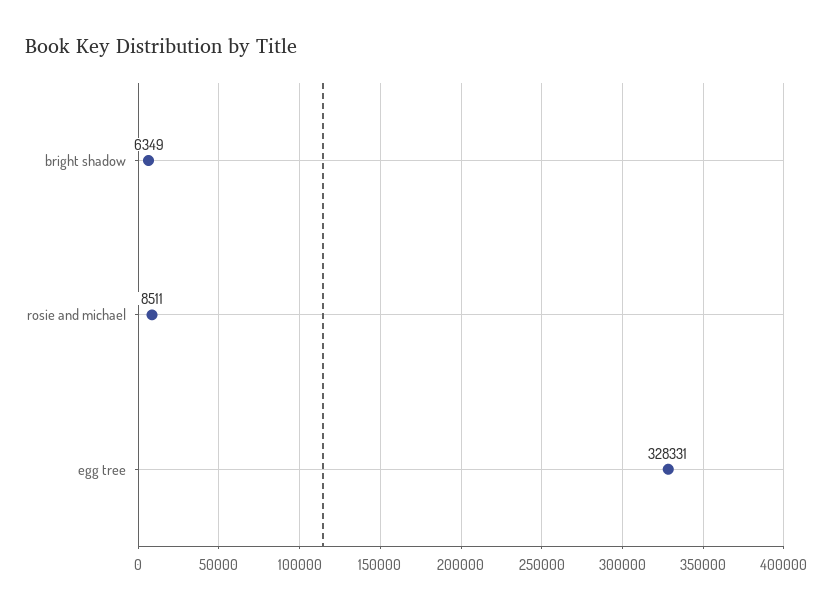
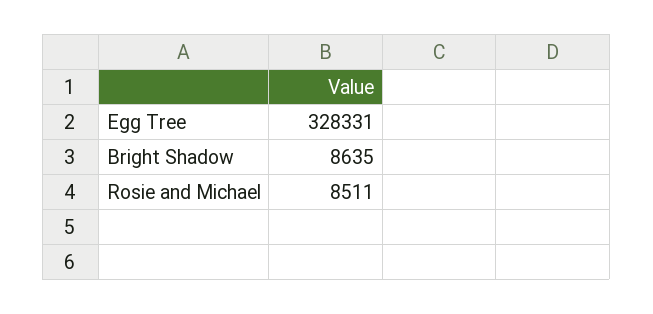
  {
-   "bright shadow": 6349,
+   "bright shadow": 8635,
    "rosie and michael": 8511,
    "egg tree": 328331
  }

